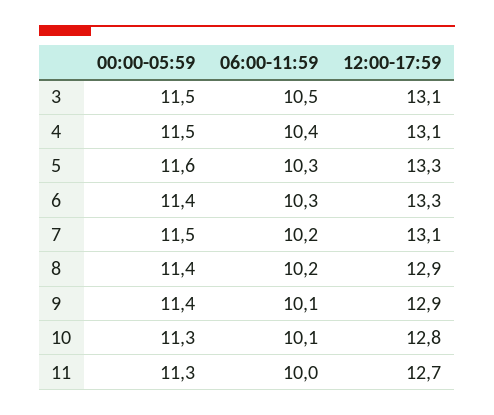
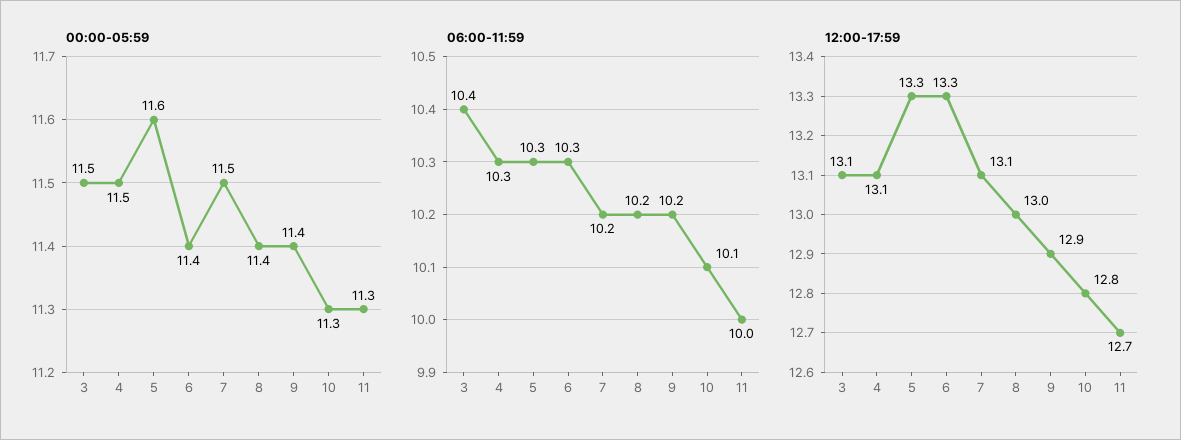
  {
    "00:00-05:59": {
      "3": 11.5,
      "4": 11.5,
      "5": 11.6,
      "6": 11.4,
      "7": 11.5,
      "8": 11.4,
      "9": 11.4,
      "10": 11.3,
      "11": 11.3
    },
    "06:00-11:59": {
-     "3": 10.5,
+     "3": 10.4,
-     "4": 10.4,
+     "4": 10.3,
      "5": 10.3,
      "6": 10.3,
      "7": 10.2,
      "8": 10.2,
-     "9": 10.1,
+     "9": 10.2,
      "10": 10.1,
      "11": 10
    },
    "12:00-17:59": {
      "3": 13.1,
      "4": 13.1,
      "5": 13.3,
      "6": 13.3,
      "7": 13.1,
-     "8": 12.9,
+     "8": 13,
      "9": 12.9,
      "10": 12.8,
      "11": 12.7
    }
  }

